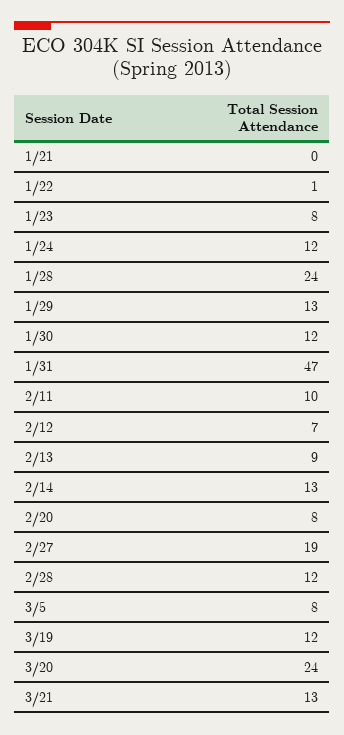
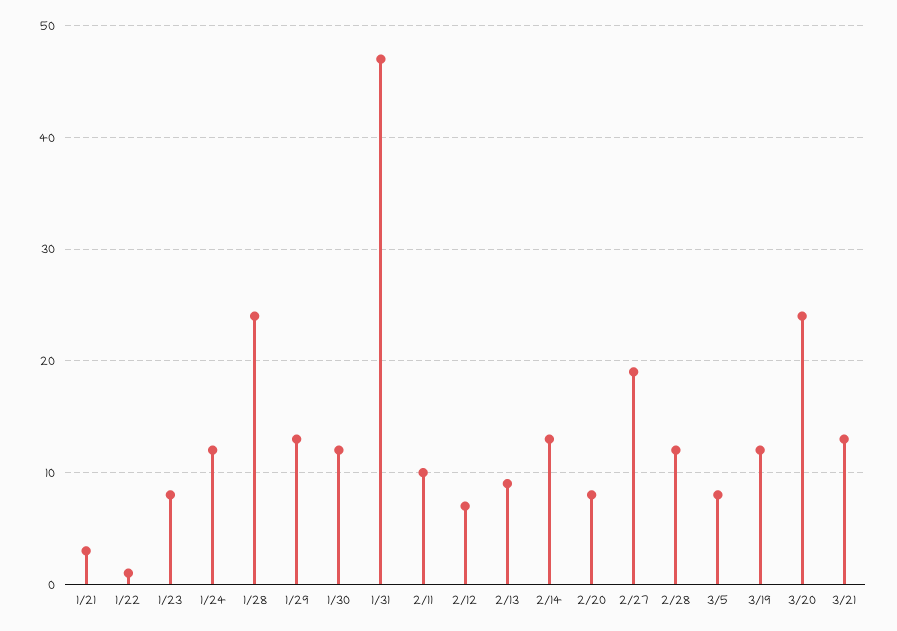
  {
-   "1/21": 0,
+   "1/21": 3,
    "1/22": 1,
    "1/23": 8,
    "1/24": 12,
    "1/28": 24,
    "1/29": 13,
    "1/30": 12,
    "1/31": 47,
    "2/11": 10,
    "2/12": 7,
    "2/13": 9,
    "2/14": 13,
    "2/20": 8,
    "2/27": 19,
    "2/28": 12,
    "3/5": 8,
    "3/19": 12,
    "3/20": 24,
    "3/21": 13
  }

